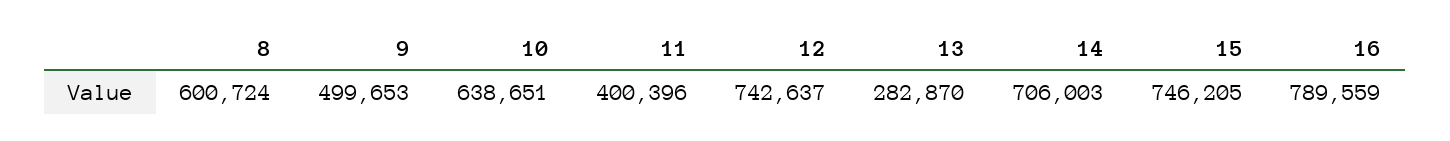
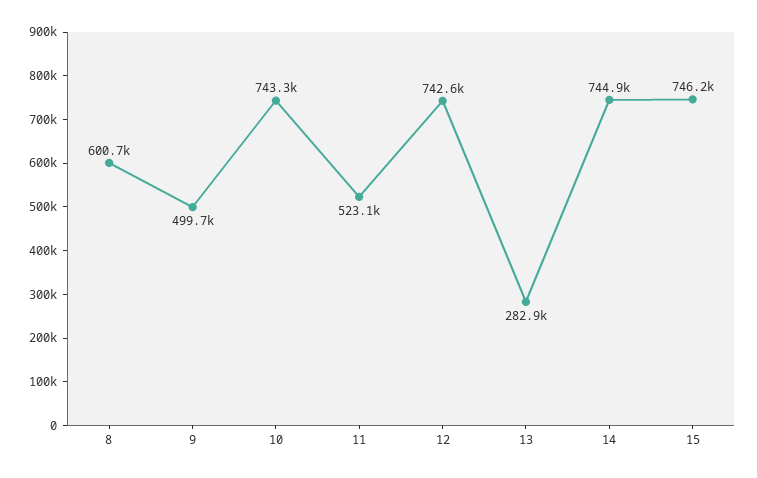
  {
    "8": 600724,
    "9": 499653,
-   "10": 638651,
+   "10": 743300,
-   "11": 400396,
+   "11": 523100,
    "12": 742637,
    "13": 282870,
-   "14": 706003,
+   "14": 744900,
-   "15": 746205,
+   "15": 746205
-   "16": 789559
  }

